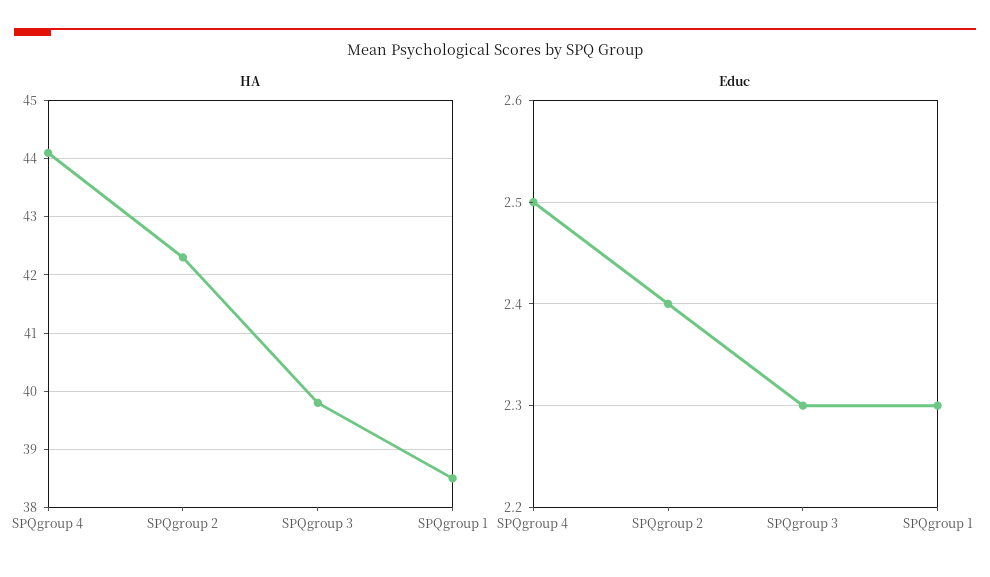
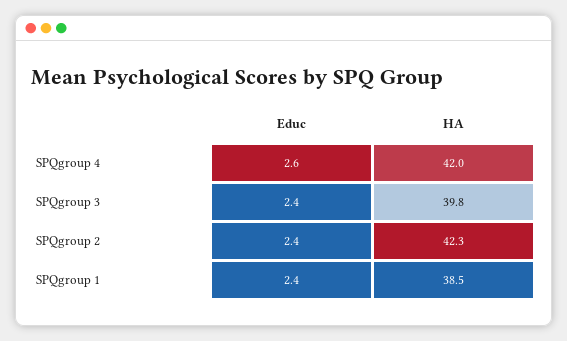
  {
    "HA": {
-     "SPQgroup 4": 44,
+     "SPQgroup 4": 42,
      "SPQgroup 2": 42.3,
      "SPQgroup 3": 39.8,
      "SPQgroup 1": 38.5
    },
    "Educ": {
-     "SPQgroup 4": 2.5,
+     "SPQgroup 4": 2.6,
      "SPQgroup 2": 2.4,
-     "SPQgroup 3": 2.3,
+     "SPQgroup 3": 2.4,
-     "SPQgroup 1": 2.3
+     "SPQgroup 1": 2.4
    }
  }

